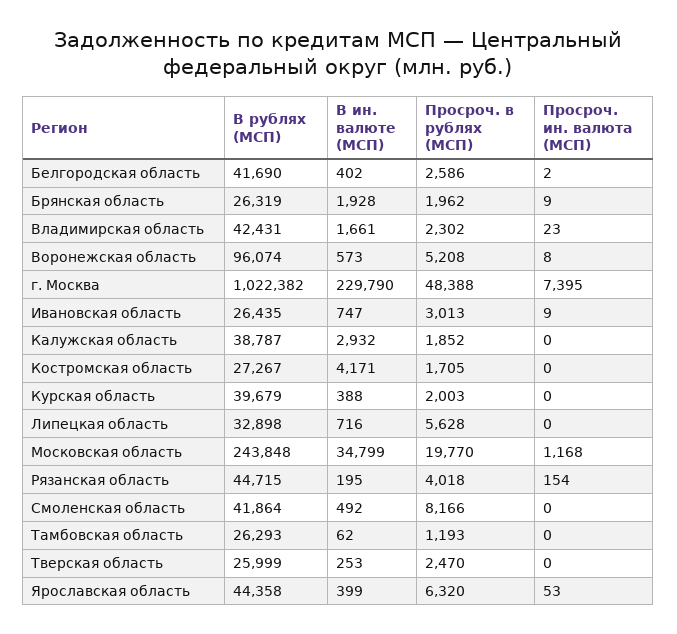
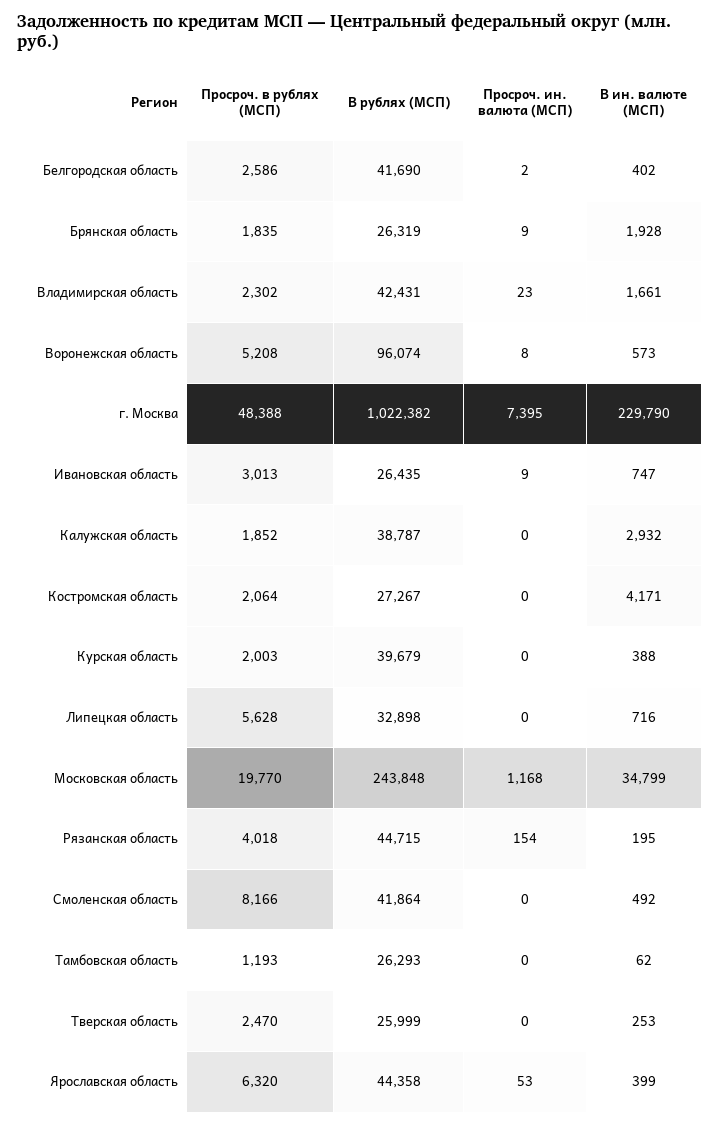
  {
    "В рублях (МСП)": {
      "Белгородская область": 41690,
      "Брянская область": 26319,
      "Владимирская область": 42431,
      "Воронежская область": 96074,
      "г. Москва": 1022382,
      "Ивановская область": 26435,
      "Калужская область": 38787,
      "Костромская область": 27267,
      "Курская область": 39679,
      "Липецкая область": 32898,
      "Московская область": 243848,
      "Рязанская область": 44715,
      "Смоленская область": 41864,
      "Тамбовская область": 26293,
      "Тверская область": 25999,
      "Ярославская область": 44358
    },
    "В ин. валюте (МСП)": {
      "Белгородская область": 402,
      "Брянская область": 1928,
      "Владимирская область": 1661,
      "Воронежская область": 573,
      "г. Москва": 229790,
      "Ивановская область": 747,
      "Калужская область": 2932,
      "Костромская область": 4171,
      "Курская область": 388,
      "Липецкая область": 716,
      "Московская область": 34799,
      "Рязанская область": 195,
      "Смоленская область": 492,
      "Тамбовская область": 62,
      "Тверская область": 253,
      "Ярославская область": 399
    },
    "Просроч. в рублях (МСП)": {
      "Белгородская область": 2586,
-     "Брянская область": 1962,
+     "Брянская область": 1835,
      "Владимирская область": 2302,
      "Воронежская область": 5208,
      "г. Москва": 48388,
      "Ивановская область": 3013,
      "Калужская область": 1852,
-     "Костромская область": 1705,
+     "Костромская область": 2064,
      "Курская область": 2003,
      "Липецкая область": 5628,
      "Московская область": 19770,
      "Рязанская область": 4018,
      "Смоленская область": 8166,
      "Тамбовская область": 1193,
      "Тверская область": 2470,
      "Ярославская область": 6320
    },
    "Просроч. ин. валюта (МСП)": {
      "Белгородская область": 2,
      "Брянская область": 9,
      "Владимирская область": 23,
      "Воронежская область": 8,
      "г. Москва": 7395,
      "Ивановская область": 9,
      "Калужская область": 0,
      "Костромская область": 0,
      "Курская область": 0,
      "Липецкая область": 0,
      "Московская область": 1168,
      "Рязанская область": 154,
      "Смоленская область": 0,
      "Тамбовская область": 0,
      "Тверская область": 0,
      "Ярославская область": 53
    }
  }

